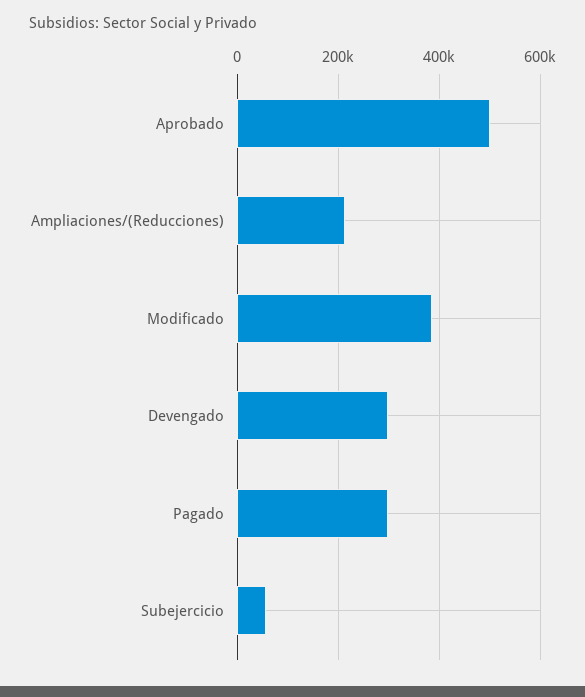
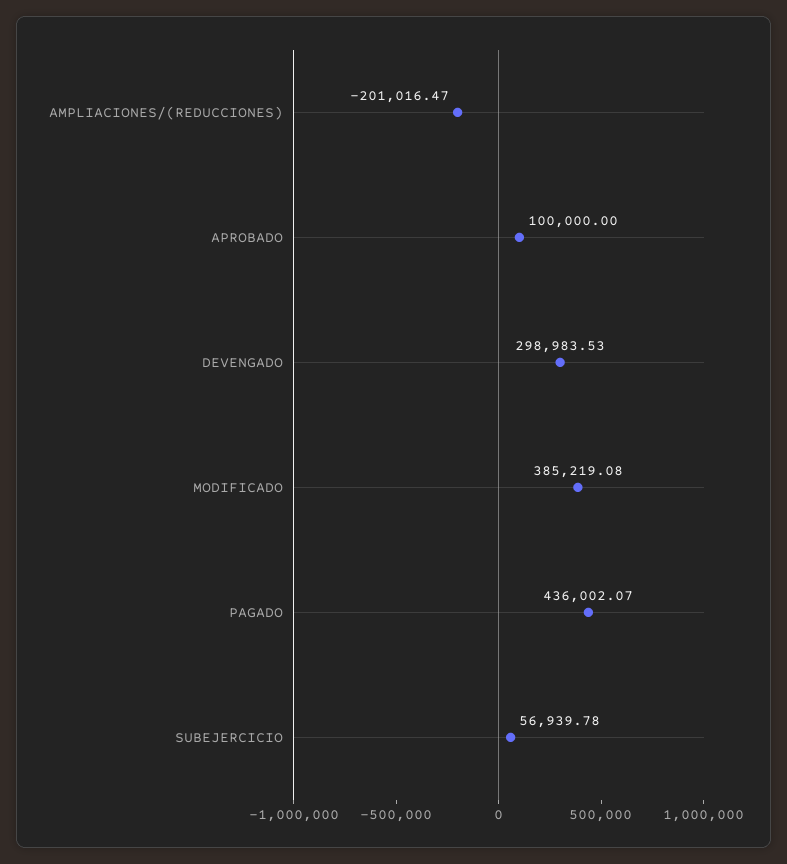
  {
-   "Aprobado": 500000,
+   "Aprobado": 100000,
-   "Ampliaciones/(Reducciones)": 220000,
+   "Ampliaciones/(Reducciones)": -201016.47,
    "Modificado": 385219.08,
    "Devengado": 298983.53,
-   "Pagado": 300000,
+   "Pagado": 436002.07,
    "Subejercicio": 56939.78
  }

